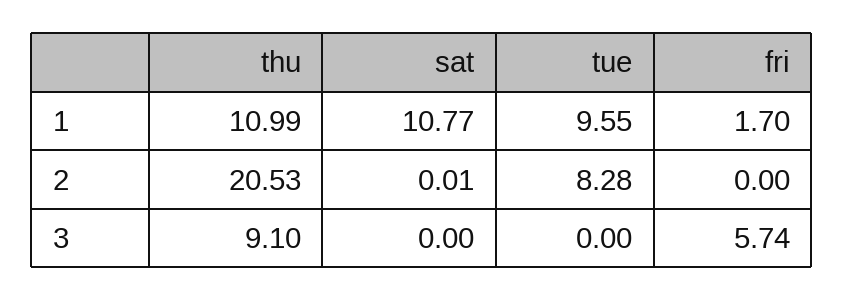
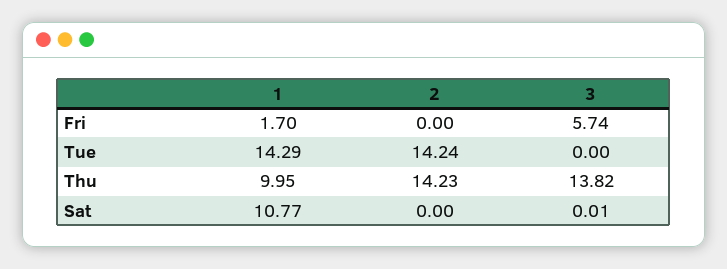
  {
    "thu": {
-     "1": 10.99,
+     "1": 9.95,
-     "2": 20.53,
+     "2": 14.23,
-     "3": 9.1
+     "3": 13.82
    },
    "sat": {
      "1": 10.77,
-     "2": 0.01,
+     "2": 0,
-     "3": 0
+     "3": 0.01
    },
    "tue": {
-     "1": 9.55,
+     "1": 14.29,
-     "2": 8.28,
+     "2": 14.24,
      "3": 0
    },
    "fri": {
      "1": 1.7,
      "2": 0,
      "3": 5.74
    }
  }

